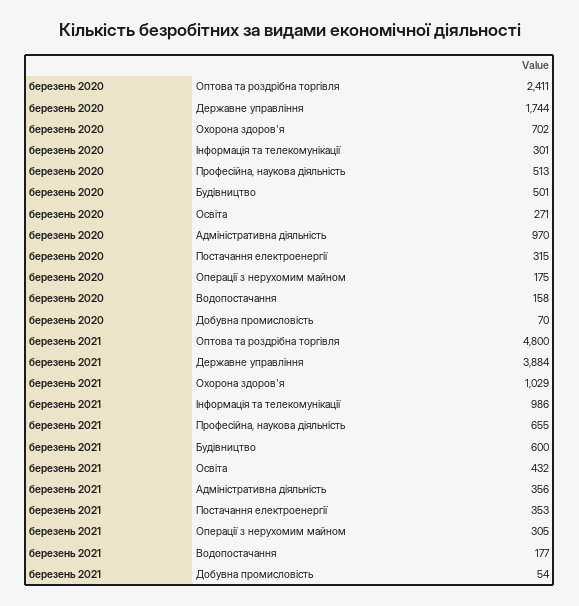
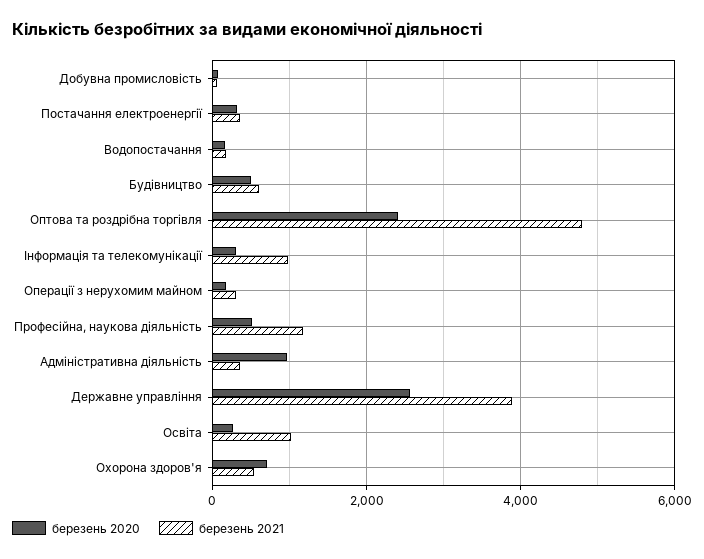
  {
    "березень 2020": {
      "Оптова та роздрібна торгівля": 2411,
-     "Державне управління": 1744,
+     "Державне управління": 2600,
      "Охорона здоров'я": 702,
      "Інформація та телекомунікації": 301,
      "Професійна, наукова діяльність": 513,
      "Будівництво": 501,
      "Освіта": 271,
      "Адміністративна діяльність": 970,
      "Постачання електроенергії": 315,
      "Операції з нерухомим майном": 175,
      "Водопостачання": 158,
      "Добувна промисловість": 70
    },
    "березень 2021": {
      "Оптова та роздрібна торгівля": 4800,
      "Державне управління": 3884,
-     "Охорона здоров'я": 1029,
+     "Охорона здоров'я": 600,
      "Інформація та телекомунікації": 986,
-     "Професійна, наукова діяльність": 655,
+     "Професійна, наукова діяльність": 1200,
      "Будівництво": 600,
-     "Освіта": 432,
+     "Освіта": 1000,
      "Адміністративна діяльність": 356,
      "Постачання електроенергії": 353,
      "Операції з нерухомим майном": 305,
      "Водопостачання": 177,
      "Добувна промисловість": 54
    }
  }

